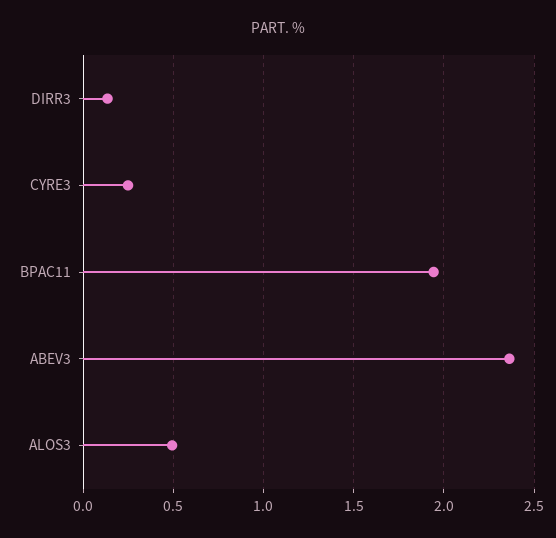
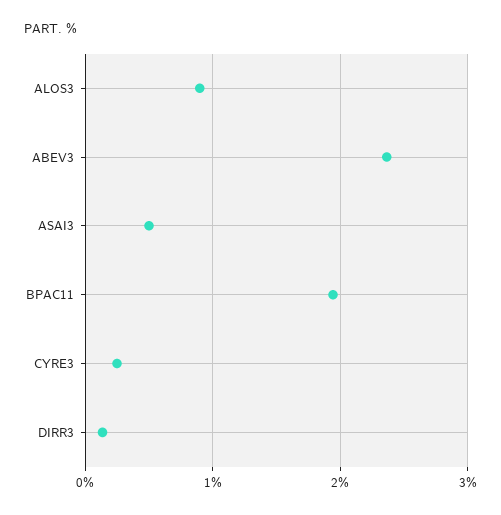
  {
    "DIRR3": 0.15,
    "CYRE3": 0.25,
    "BPAC11": 1.95,
    "ABEV3": 2.35,
-   "ALOS3": 0.5
+   "ALOS3": 0.9,
+   "ASAI3": 0.5
  }

